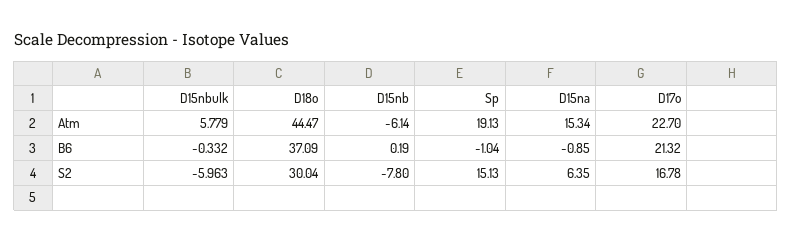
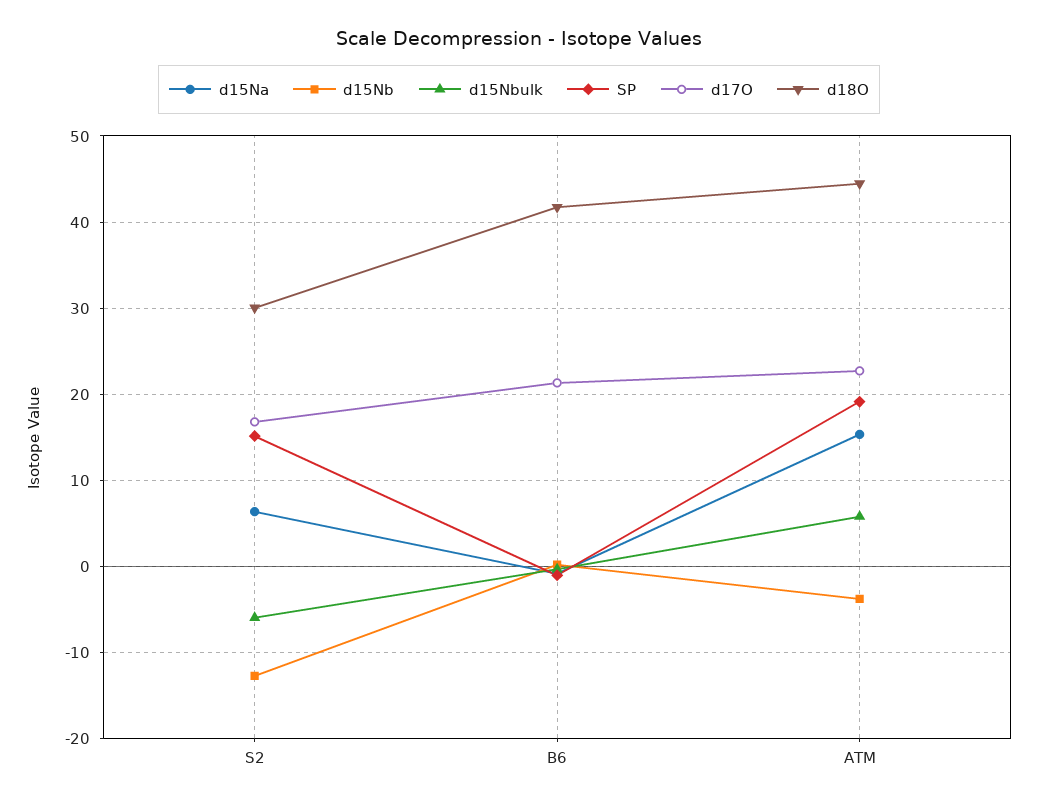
  {
    "D15nbulk": {
      "Atm": 5.779,
      "B6": -0.332,
      "S2": -5.963
    },
    "D18o": {
      "Atm": 44.47,
-     "B6": 37.09,
+     "B6": 42,
      "S2": 30.04
    },
    "D15nb": {
-     "Atm": -6.14,
+     "Atm": -4,
      "B6": 0.19,
-     "S2": -7.8
+     "S2": -13
    },
    "Sp": {
      "Atm": 19.13,
      "B6": -1.04,
      "S2": 15.13
    },
    "D15na": {
      "Atm": 15.34,
      "B6": -0.85,
      "S2": 6.35
    },
    "D17o": {
      "Atm": 22.7,
      "B6": 21.32,
      "S2": 16.78
    }
  }

